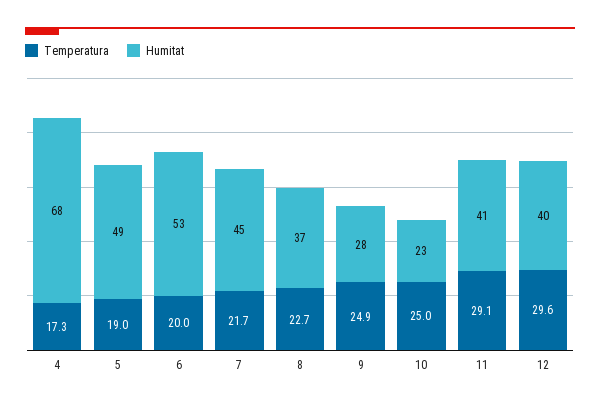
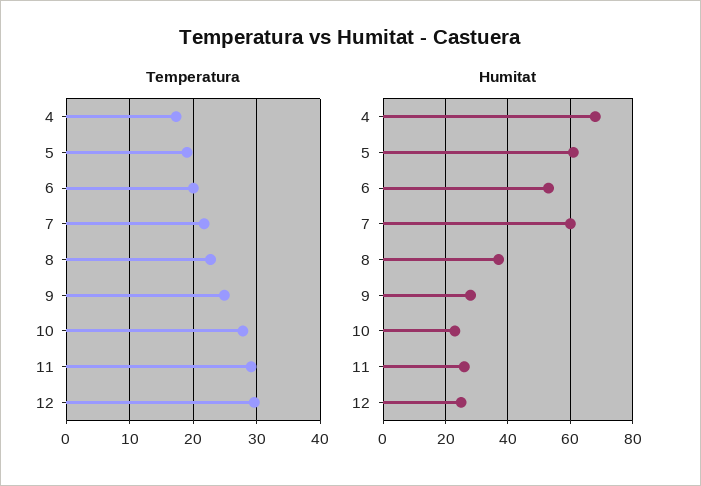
  {
    "Temperatura": {
      "4": 17.3,
      "5": 19,
      "6": 20,
      "7": 21.7,
      "8": 22.7,
      "9": 24.9,
-     "10": 25,
+     "10": 28,
      "11": 29.1,
      "12": 29.6
    },
    "Humitat": {
      "4": 68,
-     "5": 49,
+     "5": 60,
      "6": 53,
-     "7": 45,
+     "7": 60,
      "8": 37,
      "9": 28,
      "10": 23,
-     "11": 41,
+     "11": 25,
-     "12": 40
+     "12": 25
    }
  }

